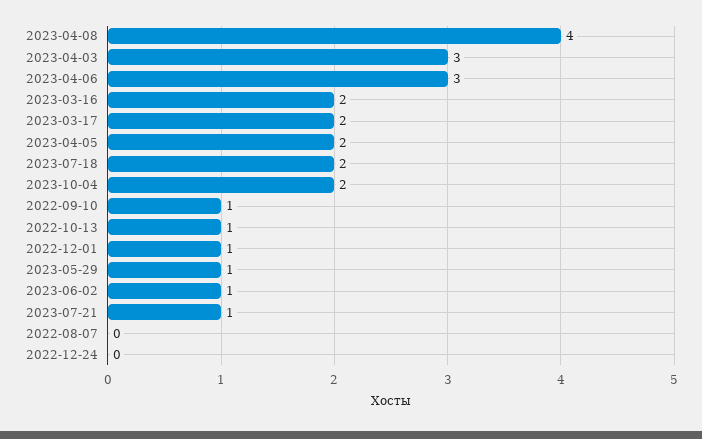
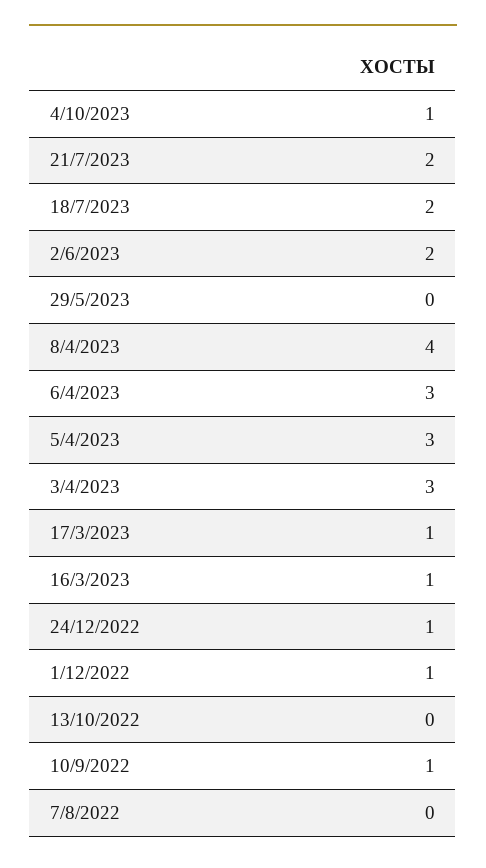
  {
    "2023-04-08": 4,
    "2023-04-03": 3,
    "2023-04-06": 3,
-   "2023-03-16": 2,
+   "2023-03-16": 1,
-   "2023-03-17": 2,
+   "2023-03-17": 1,
-   "2023-04-05": 2,
+   "2023-04-05": 3,
    "2023-07-18": 2,
-   "2023-10-04": 2,
+   "2023-10-04": 1,
    "2022-09-10": 1,
-   "2022-10-13": 1,
+   "2022-10-13": 0,
    "2022-12-01": 1,
-   "2023-05-29": 1,
+   "2023-05-29": 0,
-   "2023-06-02": 1,
+   "2023-06-02": 2,
-   "2023-07-21": 1,
+   "2023-07-21": 2,
    "2022-08-07": 0,
-   "2022-12-24": 0
+   "2022-12-24": 1
  }

